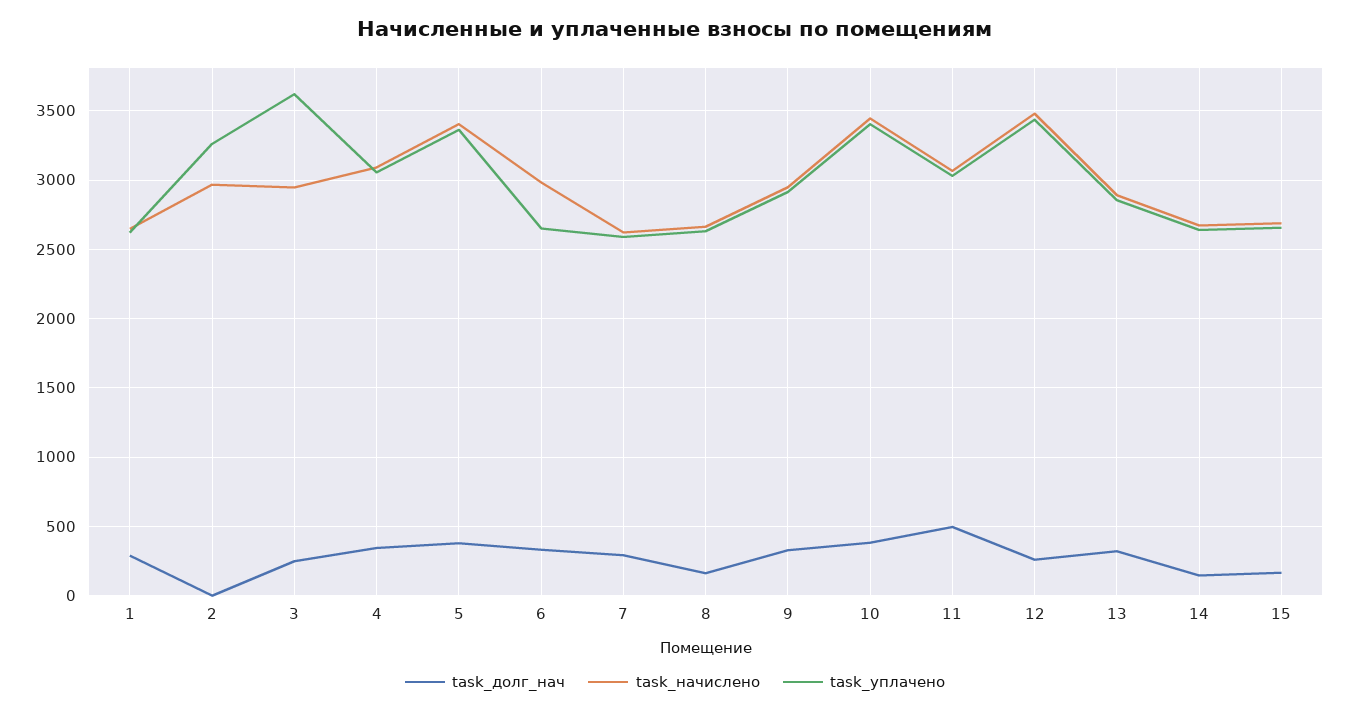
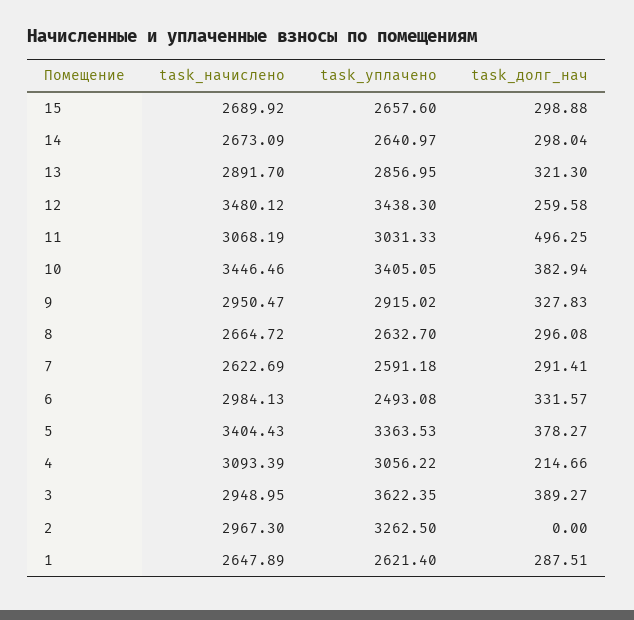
  {
    "task_долг_нач": {
      "1": 287.51,
      "2": 0,
-     "3": 250,
+     "3": 389.27,
-     "4": 350,
+     "4": 214.66,
      "5": 378.27,
      "6": 331.57,
      "7": 291.41,
-     "8": 150,
+     "8": 296.08,
      "9": 327.83,
      "10": 382.94,
      "11": 496.25,
      "12": 259.58,
      "13": 321.3,
-     "14": 150,
+     "14": 298.04,
-     "15": 150
+     "15": 298.88
    },
    "task_начислено": {
      "1": 2647.89,
      "2": 2967.3,
      "3": 2948.95,
      "4": 3093.39,
      "5": 3404.43,
      "6": 2984.13,
      "7": 2622.69,
      "8": 2664.72,
      "9": 2950.47,
      "10": 3446.46,
      "11": 3068.19,
      "12": 3480.12,
      "13": 2891.7,
      "14": 2673.09,
      "15": 2689.92
    },
    "task_уплачено": {
      "1": 2621.4,
      "2": 3262.5,
      "3": 3622.35,
      "4": 3056.22,
      "5": 3363.53,
-     "6": 2650,
+     "6": 2493.08,
      "7": 2591.18,
      "8": 2632.7,
      "9": 2915.02,
      "10": 3405.05,
      "11": 3031.33,
      "12": 3438.3,
      "13": 2856.95,
      "14": 2640.97,
      "15": 2657.6
    }
  }

